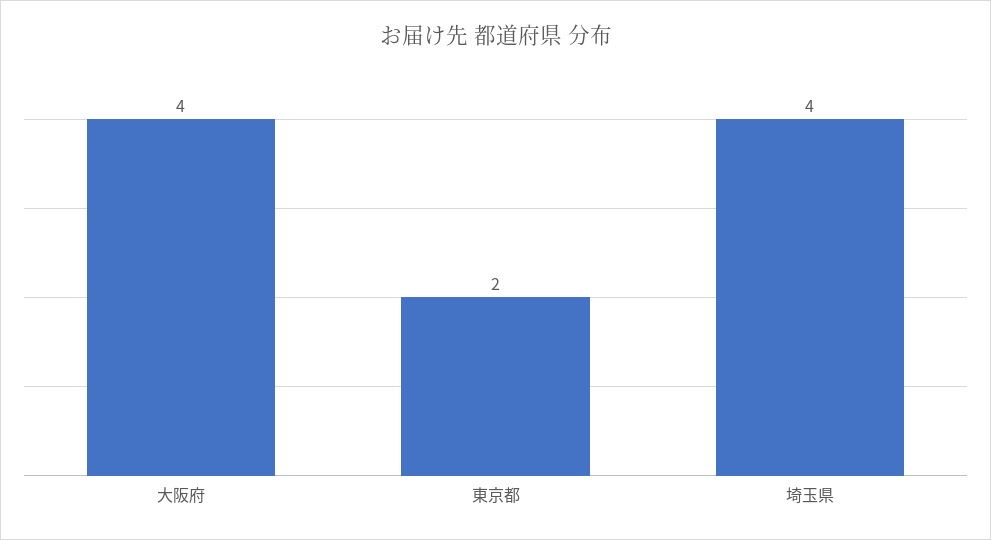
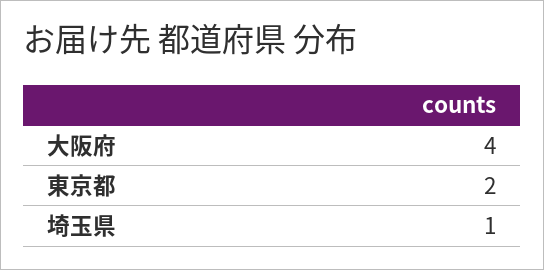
  {
    "大阪府": 4,
    "東京都": 2,
-   "埼玉県": 4
+   "埼玉県": 1
  }

